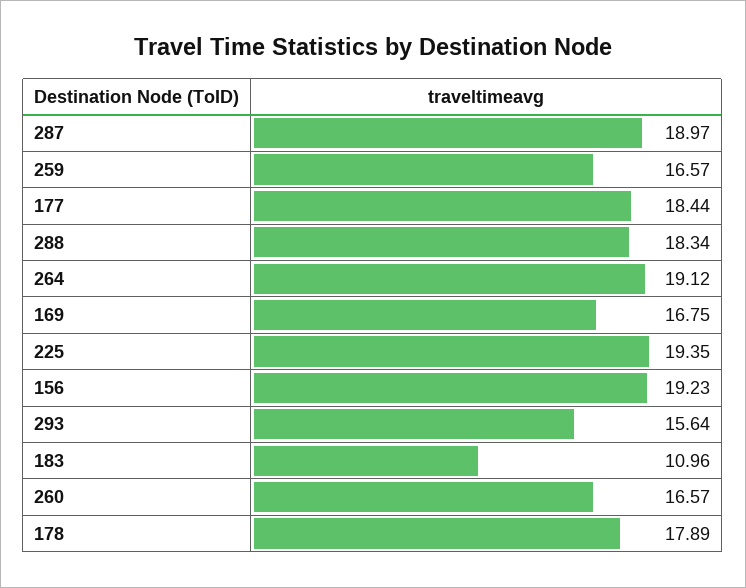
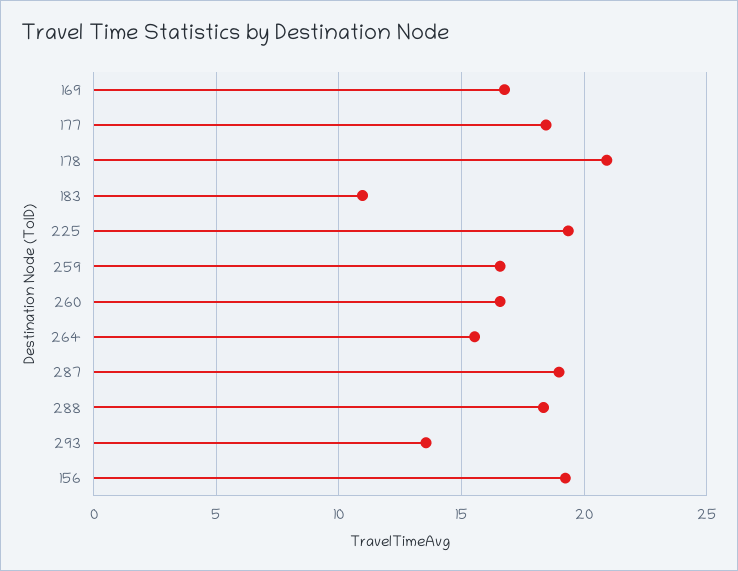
  {
    "287": 18.97,
    "259": 16.57,
    "177": 18.44,
    "288": 18.34,
-   "264": 19.12,
+   "264": 15.5,
    "169": 16.75,
    "225": 19.35,
    "156": 19.23,
-   "293": 15.64,
+   "293": 13.5,
    "183": 10.96,
    "260": 16.57,
-   "178": 17.89
+   "178": 21
  }

